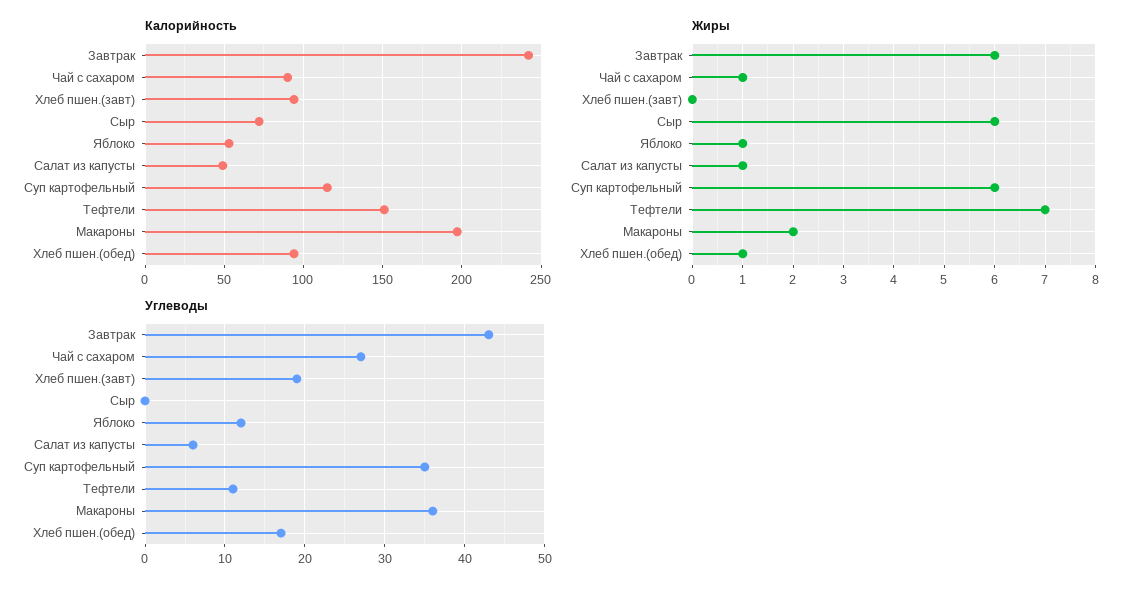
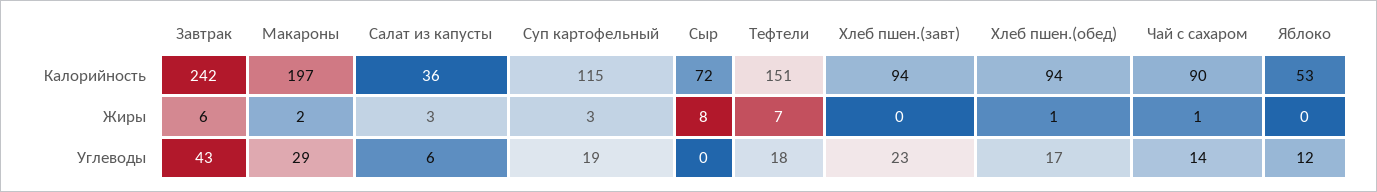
  {
    "Калорийность": {
      "Завтрак": 242,
      "Чай с сахаром": 90,
      "Хлеб пшен.(завт)": 94,
      "Сыр": 72,
      "Яблоко": 53,
-     "Салат из капусты": 50,
+     "Салат из капусты": 36,
      "Суп картофельный": 115,
      "Тефтели": 151,
      "Макароны": 197,
      "Хлеб пшен.(обед)": 94
    },
    "Жиры": {
      "Завтрак": 6,
      "Чай с сахаром": 1,
      "Хлеб пшен.(завт)": 0,
-     "Сыр": 6,
+     "Сыр": 8,
-     "Яблоко": 1,
+     "Яблоко": 0,
-     "Салат из капусты": 1,
+     "Салат из капусты": 3,
-     "Суп картофельный": 6,
+     "Суп картофельный": 3,
      "Тефтели": 7,
      "Макароны": 2,
      "Хлеб пшен.(обед)": 1
    },
    "Углеводы": {
      "Завтрак": 43,
-     "Чай с сахаром": 27,
+     "Чай с сахаром": 14,
-     "Хлеб пшен.(завт)": 19,
+     "Хлеб пшен.(завт)": 23,
      "Сыр": 0,
      "Яблоко": 12,
      "Салат из капусты": 6,
-     "Суп картофельный": 35,
+     "Суп картофельный": 19,
-     "Тефтели": 11,
+     "Тефтели": 18,
-     "Макароны": 36,
+     "Макароны": 29,
      "Хлеб пшен.(обед)": 17
    }
  }

